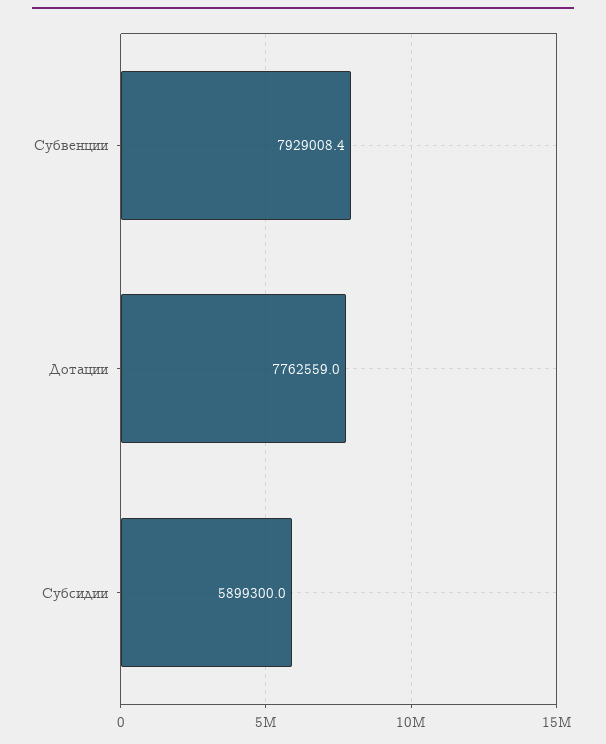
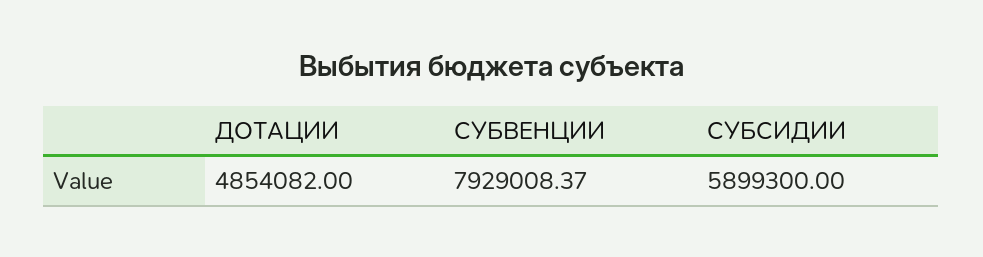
  {
    "Субвенции": 7929008.37,
-   "Дотации": 7762559,
+   "Дотации": 4854082,
    "Субсидии": 5899300
  }

